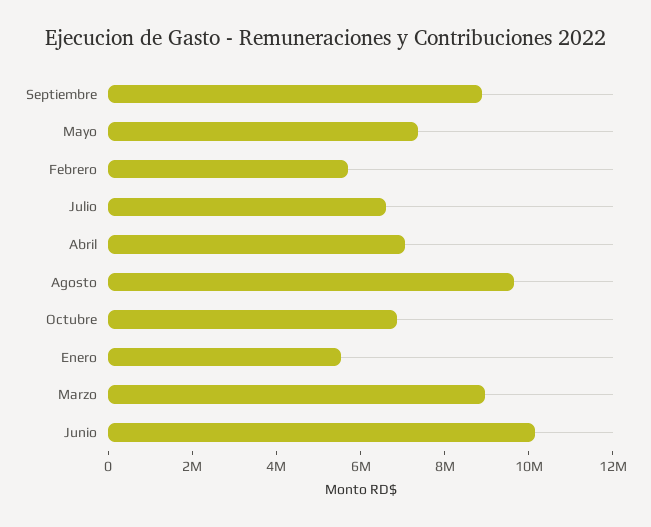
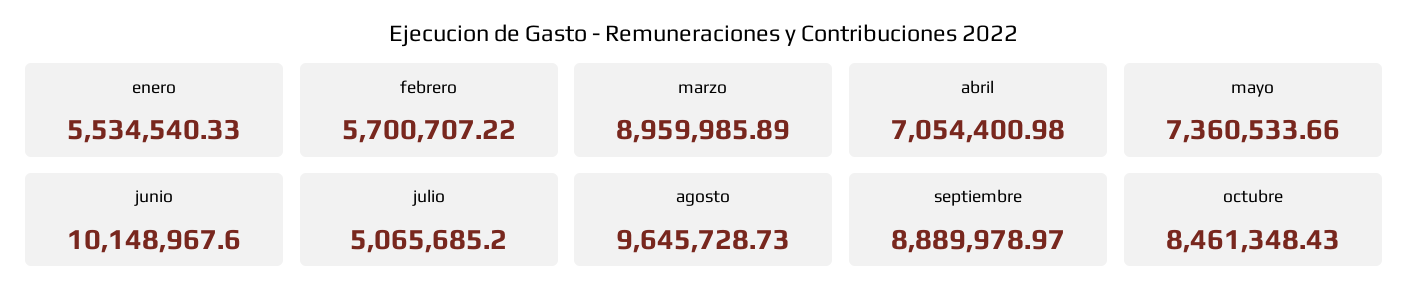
  {
    "Septiembre": 8889978.97,
    "Mayo": 7360533.66,
    "Febrero": 5700707.22,
-   "Julio": 6500000,
+   "Julio": 5065685.2,
    "Abril": 7054400.98,
    "Agosto": 9645728.73,
-   "Octubre": 7000000,
+   "Octubre": 8461348.43,
    "Enero": 5534540.33,
    "Marzo": 8959985.89,
    "Junio": 10148967.6
  }

